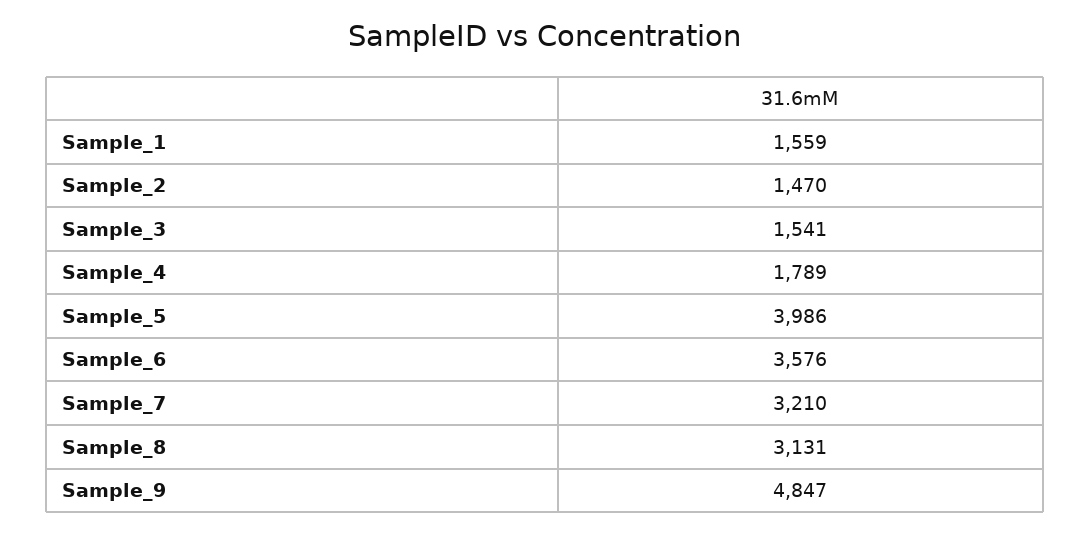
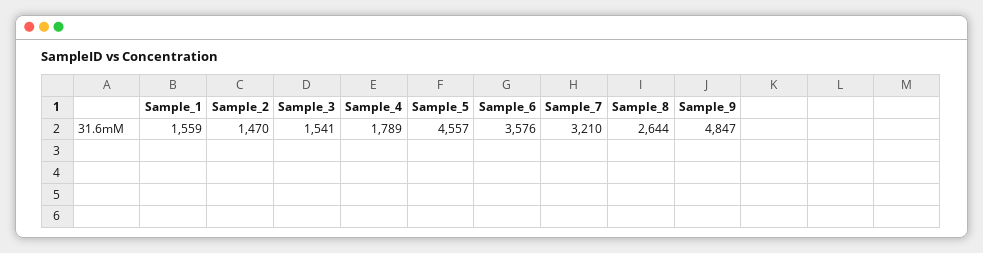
  {
    "Sample_1": 1559,
    "Sample_2": 1470,
    "Sample_3": 1541,
    "Sample_4": 1789,
-   "Sample_5": 3986,
+   "Sample_5": 4557,
    "Sample_6": 3576,
    "Sample_7": 3210,
-   "Sample_8": 3131,
+   "Sample_8": 2644,
    "Sample_9": 4847
  }

